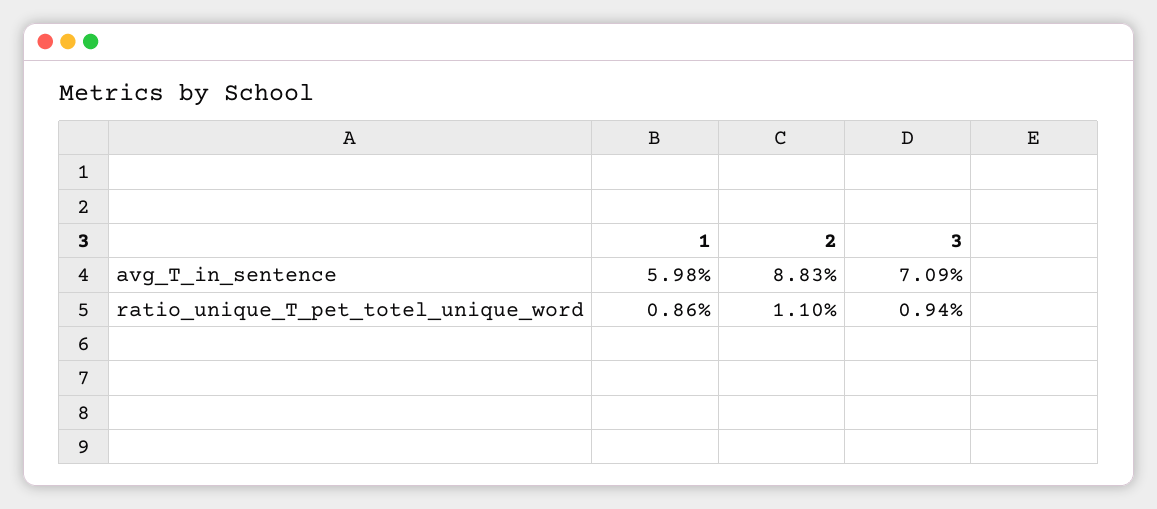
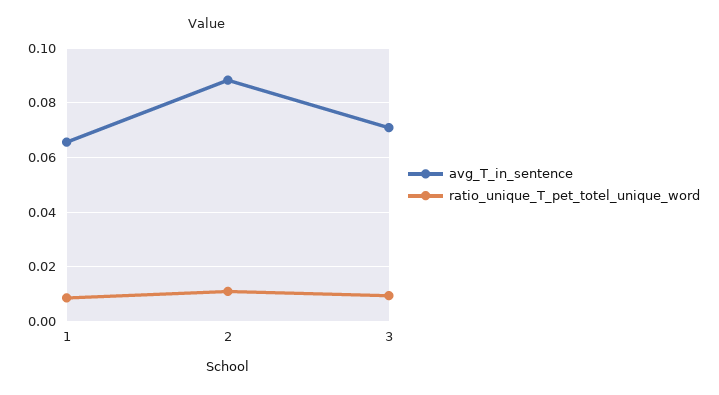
  {
    "avg_T_in_sentence": {
-     "1": 0.0598,
+     "1": 0.065,
      "2": 0.0883,
      "3": 0.0709
    },
    "ratio_unique_T_pet_totel_unique_word": {
      "1": 0.0086,
      "2": 0.011,
      "3": 0.0094
    }
  }

